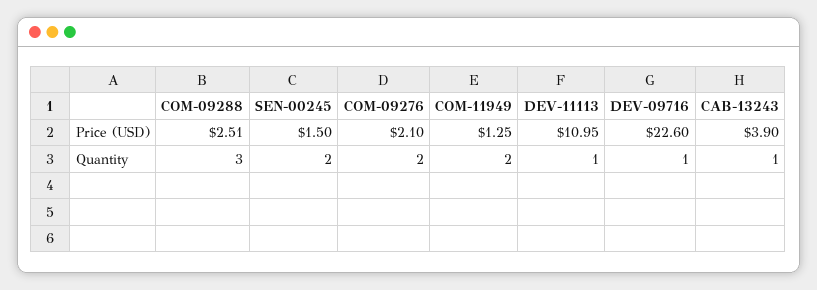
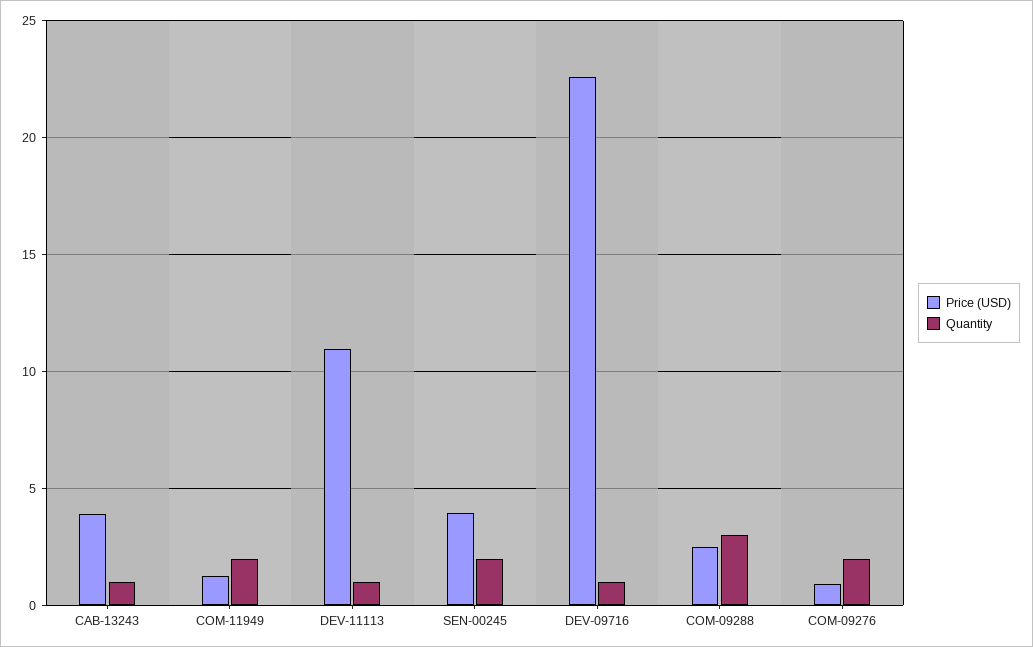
  {
    "Price (USD)": {
      "COM-09288": 2.51,
-     "SEN-00245": 1.5,
+     "SEN-00245": 4,
-     "COM-09276": 2.1,
+     "COM-09276": 1,
      "COM-11949": 1.25,
      "DEV-11113": 10.95,
      "DEV-09716": 22.6,
      "CAB-13243": 3.9
    },
    "Quantity": {
      "COM-09288": 3,
      "SEN-00245": 2,
      "COM-09276": 2,
      "COM-11949": 2,
      "DEV-11113": 1,
      "DEV-09716": 1,
      "CAB-13243": 1
    }
  }

